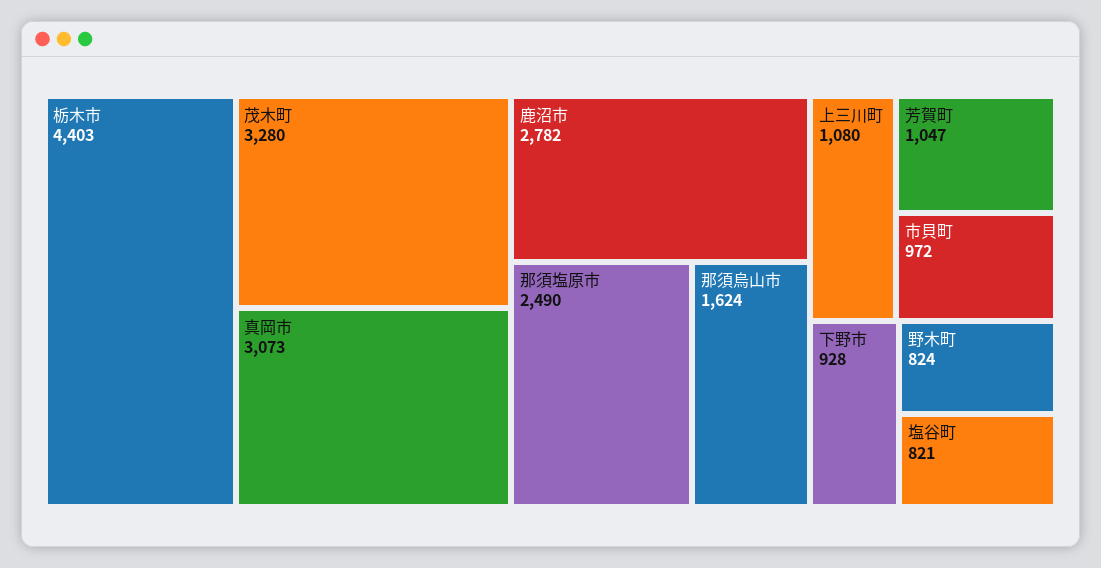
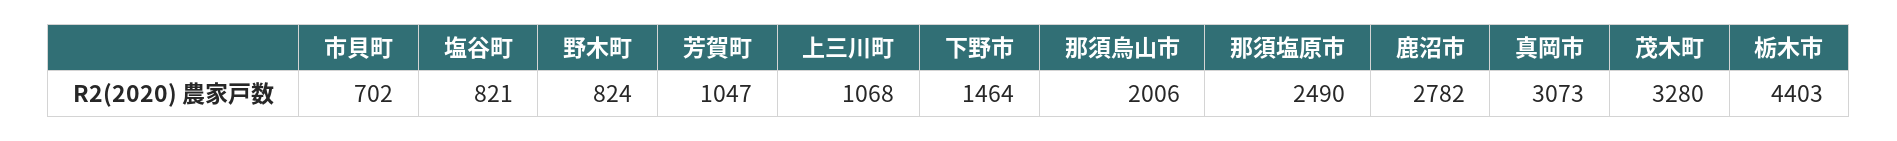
  {
    "栃木市": 4403,
    "茂木町": 3280,
    "真岡市": 3073,
    "鹿沼市": 2782,
    "那須塩原市": 2490,
-   "那須烏山市": 1624,
+   "那須烏山市": 2006,
-   "上三川町": 1080,
+   "上三川町": 1068,
    "芳賀町": 1047,
-   "市貝町": 972,
+   "市貝町": 702,
-   "下野市": 928,
+   "下野市": 1464,
    "野木町": 824,
    "塩谷町": 821
  }

